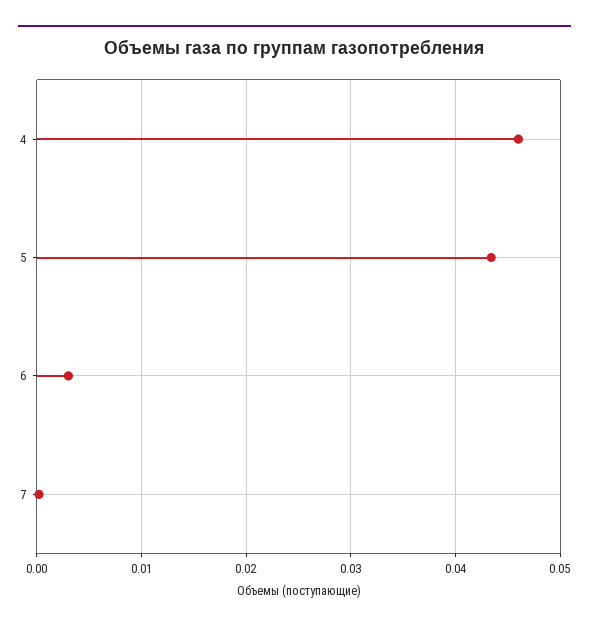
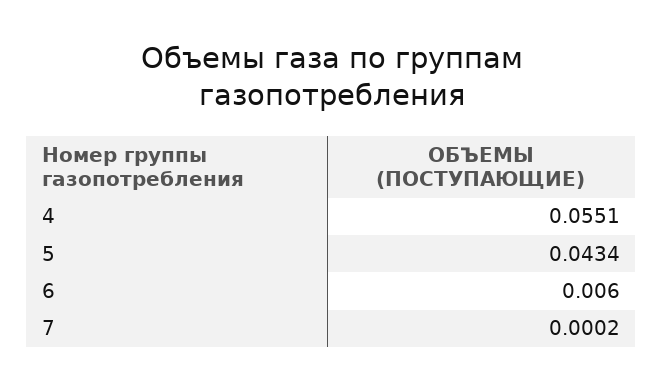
  {
-   "4": 0.046,
+   "4": 0.0551,
    "5": 0.0434,
-   "6": 0.003,
+   "6": 0.006,
    "7": 0.0002
  }

